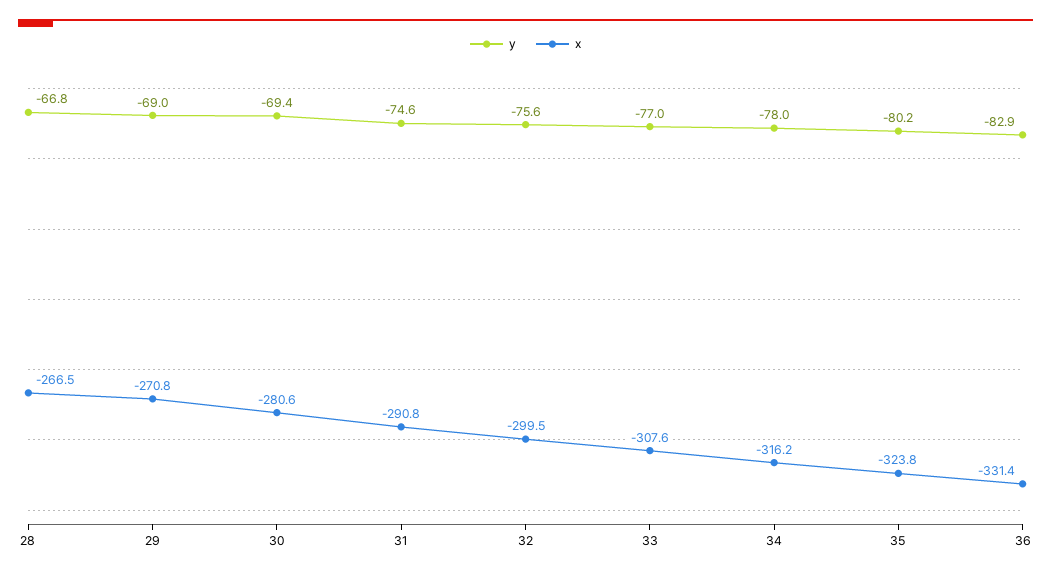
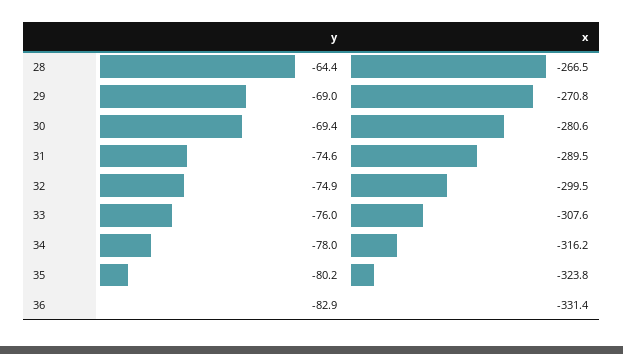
  {
    "y": {
-     "28": -66.8,
+     "28": -64.4,
      "29": -69,
      "30": -69.4,
      "31": -74.6,
-     "32": -75.6,
+     "32": -74.9,
-     "33": -77,
+     "33": -76,
      "34": -78,
      "35": -80.2,
      "36": -82.9
    },
    "x": {
      "28": -266.5,
      "29": -270.8,
      "30": -280.6,
-     "31": -290.8,
+     "31": -289.5,
      "32": -299.5,
      "33": -307.6,
      "34": -316.2,
      "35": -323.8,
      "36": -331.4
    }
  }

